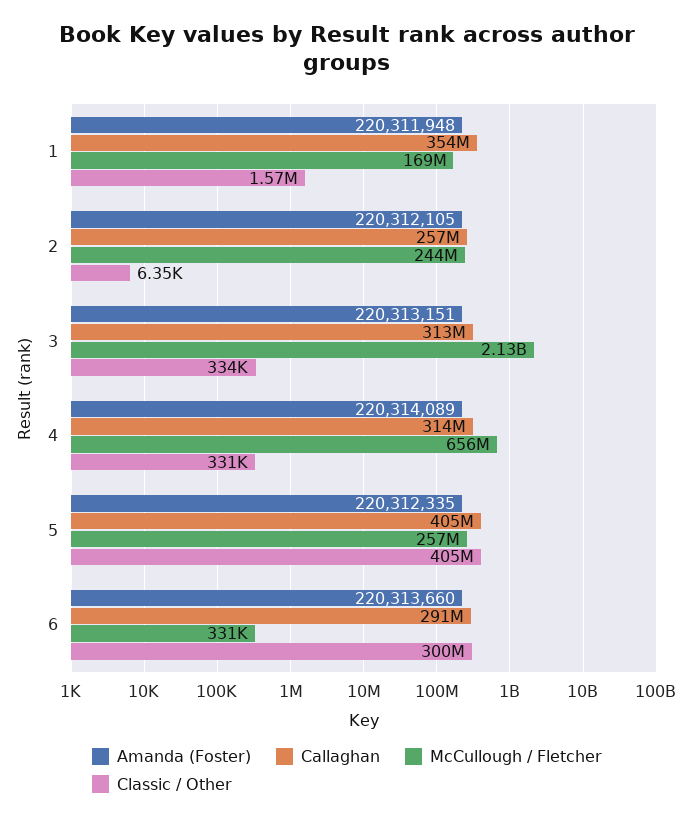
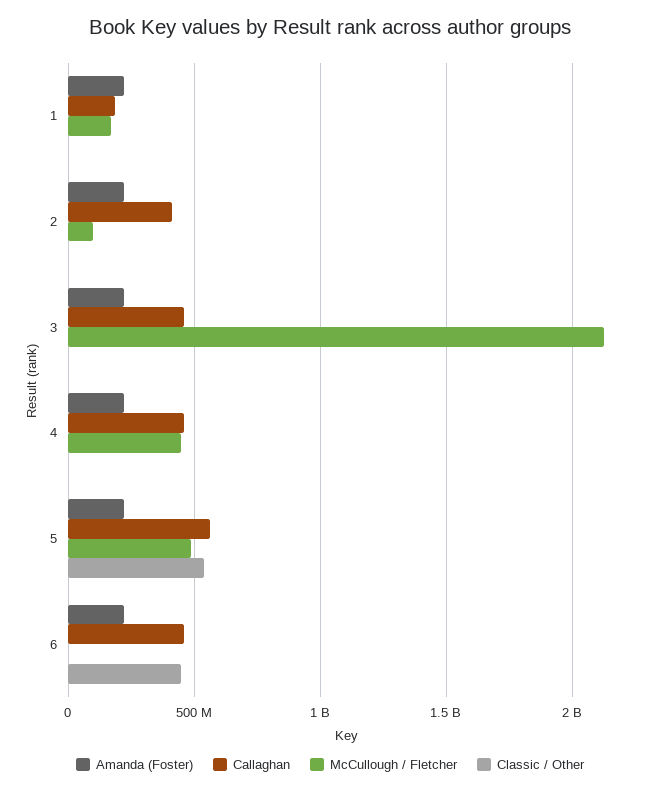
  {
    "Amanda (Foster)": {
      "1": 220311948,
      "2": 220312105,
      "3": 220313151,
      "4": 220314089,
      "5": 220312335,
      "6": 220313660
    },
    "Callaghan": {
-     "1": 354000000,
+     "1": 200000000,
-     "2": 257000000,
+     "2": 400000000,
-     "3": 313000000,
+     "3": 450000000,
-     "4": 314000000,
+     "4": 450000000,
-     "5": 405000000,
+     "5": 550000000,
-     "6": 291000000
+     "6": 450000000
    },
    "McCullough / Fletcher": {
      "1": 169000000,
-     "2": 244000000,
+     "2": 100000000,
      "3": 2130000000,
-     "4": 656000000,
+     "4": 450000000,
-     "5": 257000000,
+     "5": 500000000,
      "6": 331000
    },
    "Classic / Other": {
      "1": 1570000,
      "2": 6350,
      "3": 334000,
      "4": 331000,
-     "5": 405000000,
+     "5": 550000000,
-     "6": 300000000
+     "6": 450000000
    }
  }

